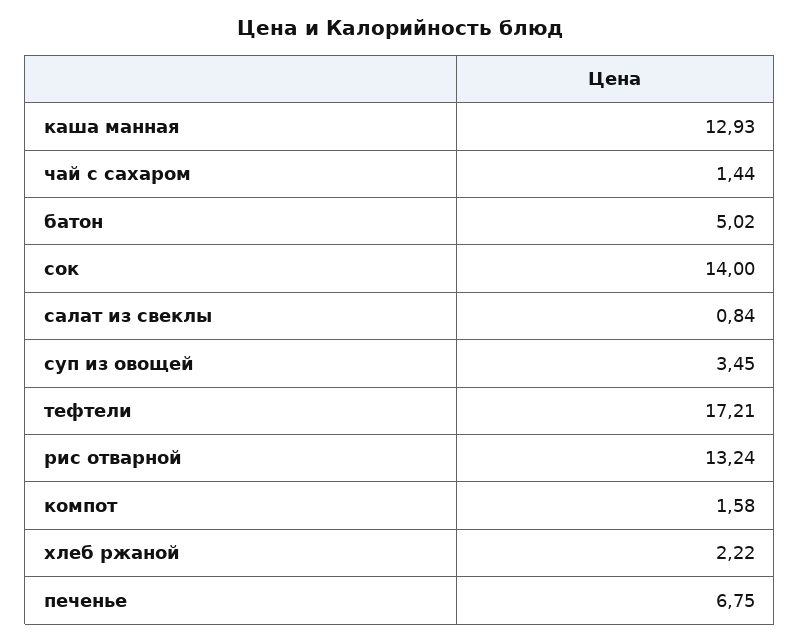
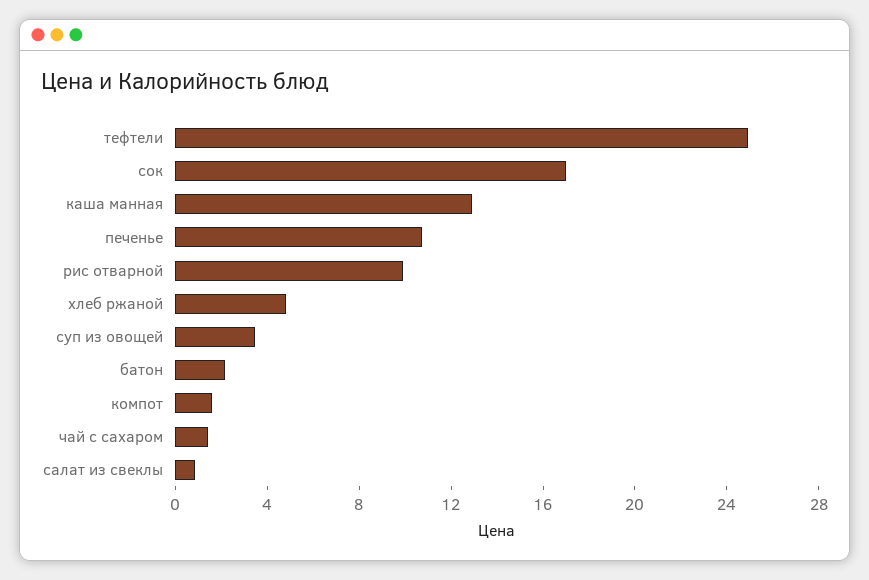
  {
    "каша манная": 12.93,
    "чай с сахаром": 1.44,
-   "батон": 5.02,
+   "батон": 2,
-   "сок": 14,
+   "сок": 17,
    "салат из свеклы": 0.84,
    "суп из овощей": 3.45,
-   "тефтели": 17.21,
+   "тефтели": 25,
-   "рис отварной": 13.24,
+   "рис отварной": 10,
    "компот": 1.58,
-   "хлеб ржаной": 2.22,
+   "хлеб ржаной": 5,
-   "печенье": 6.75
+   "печенье": 11
  }

